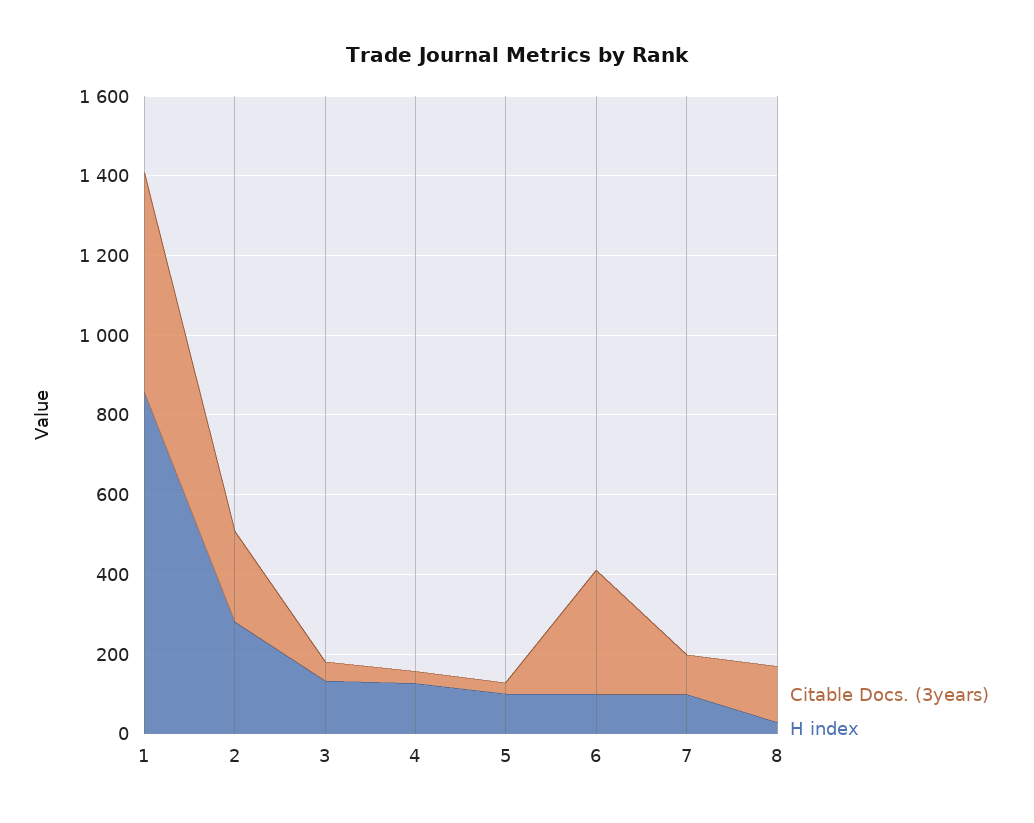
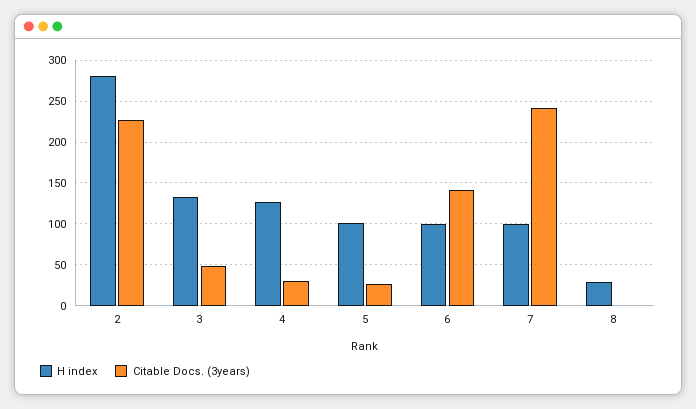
  {
    "Citable Docs. (3years)": {
-     "1": 550,
      "2": 230,
      "3": 50,
      "4": 30,
      "5": 30,
-     "6": 300,
+     "6": 140,
-     "7": 100,
+     "7": 240,
-     "8": 150
+     "8": 0
    },
    "H index": {
-     "1": 850,
      "2": 280,
      "3": 130,
      "4": 130,
      "5": 100,
      "6": 100,
      "7": 100,
      "8": 30
    }
  }

